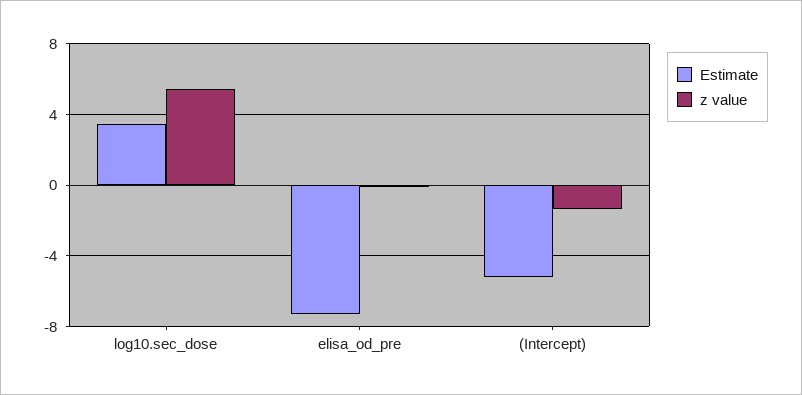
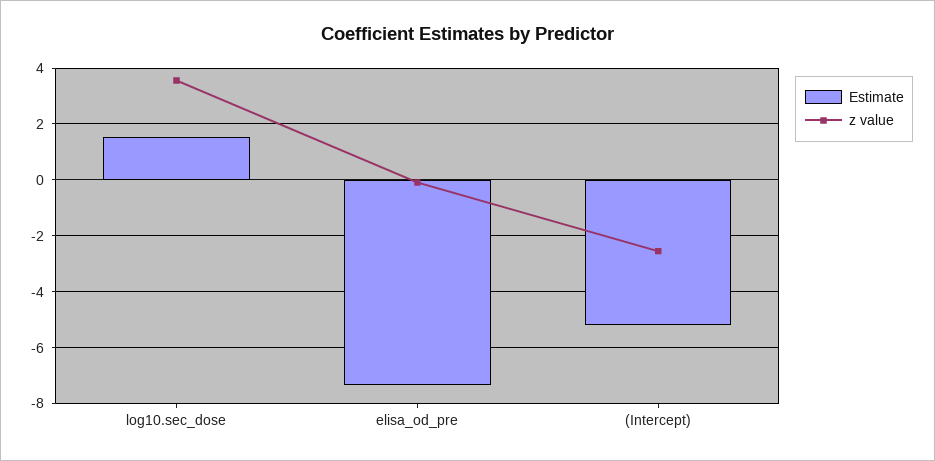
  {
    "Estimate": {
-     "log10.sec_dose": 3.5,
+     "log10.sec_dose": 1.5,
      "elisa_od_pre": -7.25,
      "(Intercept)": -5.25
    },
    "z value": {
-     "log10.sec_dose": 5.5,
+     "log10.sec_dose": 3.5,
      "elisa_od_pre": 0,
-     "(Intercept)": -1.5
+     "(Intercept)": -2.5
    }
  }

